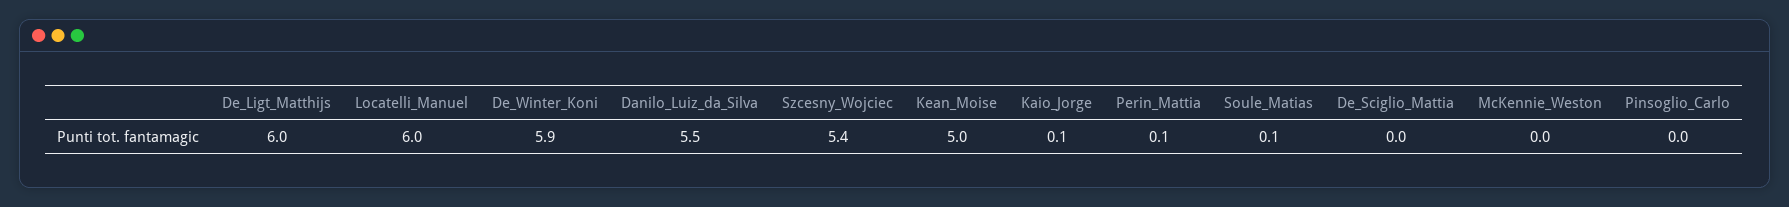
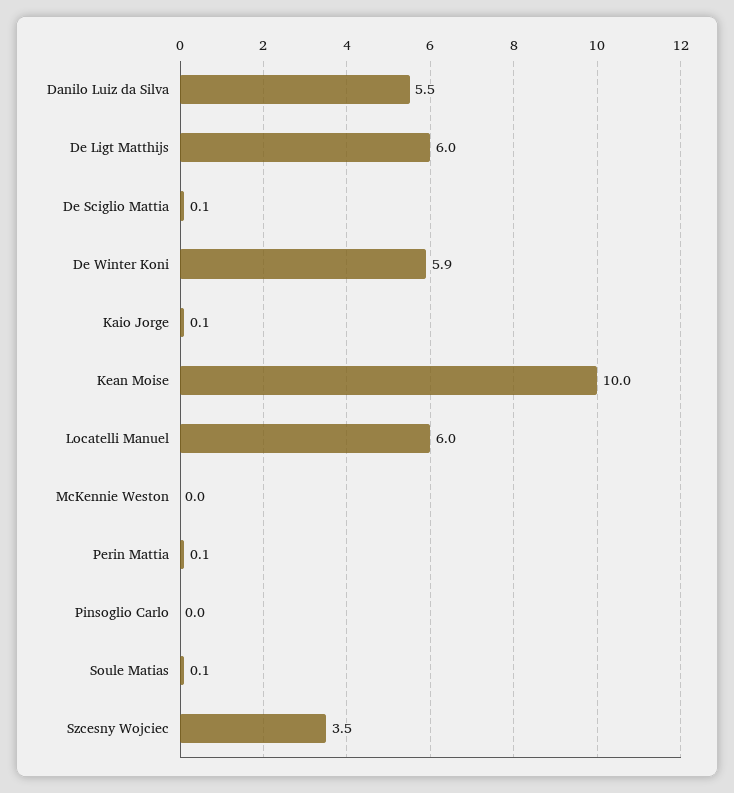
  {
    "De_Ligt_Matthijs": 6,
    "Locatelli_Manuel": 6,
    "De_Winter_Koni": 5.9,
    "Danilo_Luiz_da_Silva": 5.5,
-   "Szcesny_Wojciec": 5.4,
+   "Szcesny_Wojciec": 3.5,
-   "Kean_Moise": 5,
+   "Kean_Moise": 10,
    "Kaio_Jorge": 0.1,
    "Perin_Mattia": 0.1,
    "Soule_Matias": 0.1,
-   "De_Sciglio_Mattia": 0,
+   "De_Sciglio_Mattia": 0.1,
    "McKennie_Weston": 0,
    "Pinsoglio_Carlo": 0
  }

